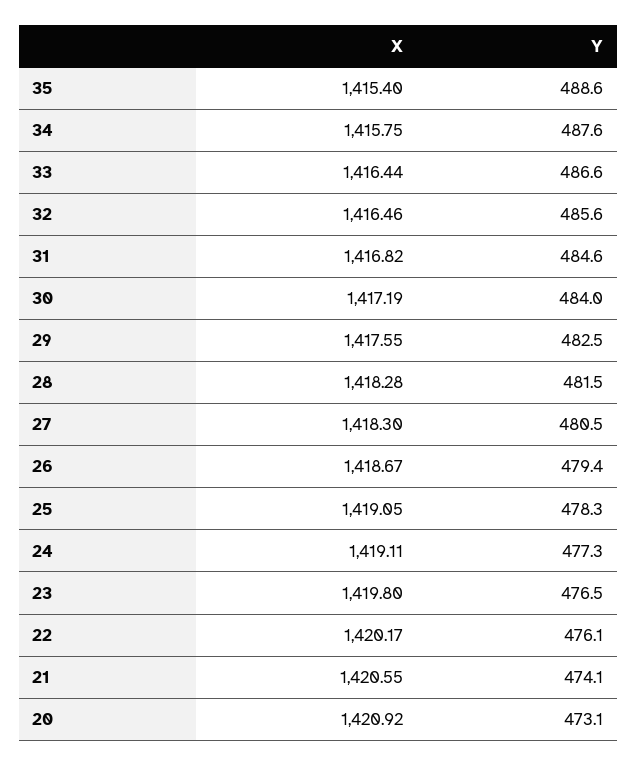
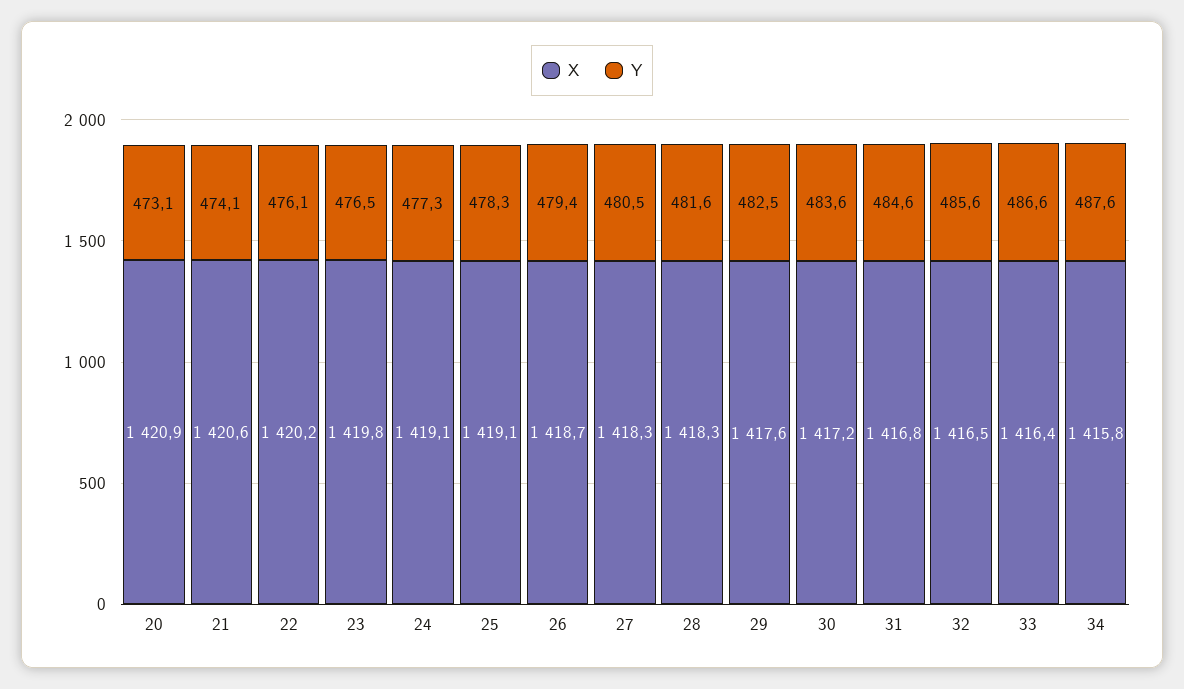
  {
    "X": {
-     "35": 1415.4,
      "34": 1415.75,
      "33": 1416.44,
      "32": 1416.46,
      "31": 1416.82,
      "30": 1417.19,
      "29": 1417.55,
      "28": 1418.28,
      "27": 1418.3,
      "26": 1418.67,
      "25": 1419.05,
      "24": 1419.11,
      "23": 1419.8,
      "22": 1420.17,
      "21": 1420.55,
      "20": 1420.92
    },
    "Y": {
-     "35": 488.6,
      "34": 487.6,
      "33": 486.6,
      "32": 485.6,
      "31": 484.6,
-     "30": 484,
+     "30": 483.6,
      "29": 482.5,
-     "28": 481.5,
+     "28": 481.6,
      "27": 480.5,
      "26": 479.4,
      "25": 478.3,
      "24": 477.3,
      "23": 476.5,
      "22": 476.1,
      "21": 474.1,
      "20": 473.1
    }
  }

